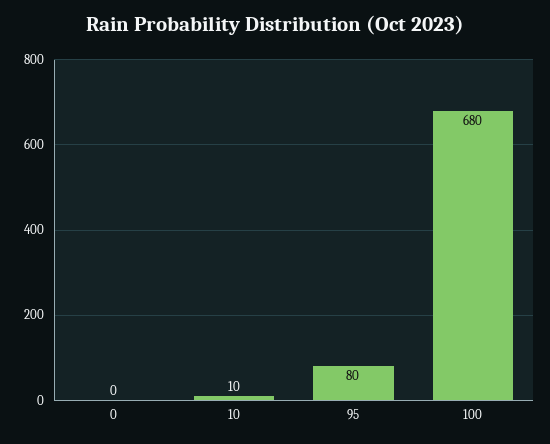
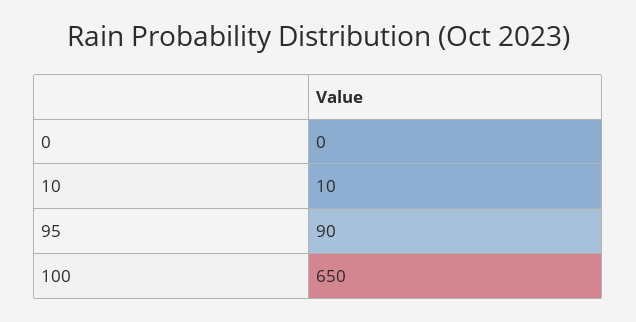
  {
    "0": 0,
    "10": 10,
-   "95": 80,
+   "95": 90,
-   "100": 680
+   "100": 650
  }

